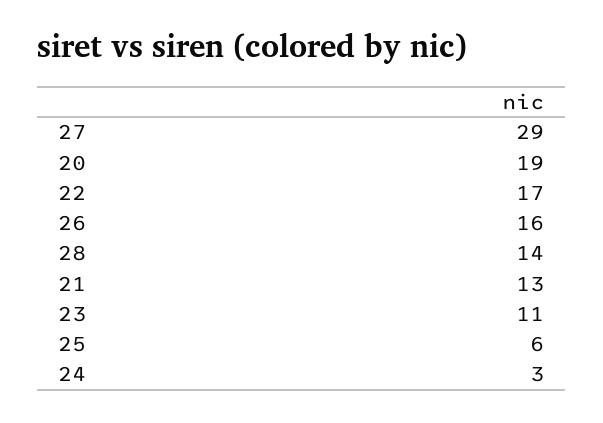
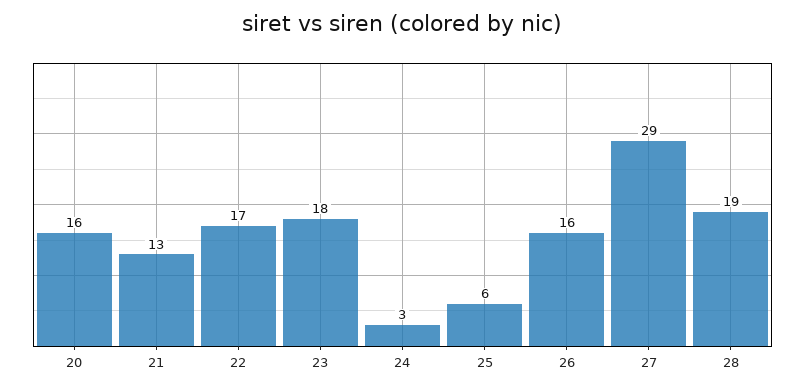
  {
    "27": 29,
-   "20": 19,
+   "20": 16,
    "22": 17,
    "26": 16,
-   "28": 14,
+   "28": 19,
    "21": 13,
-   "23": 11,
+   "23": 18,
    "25": 6,
    "24": 3
  }

